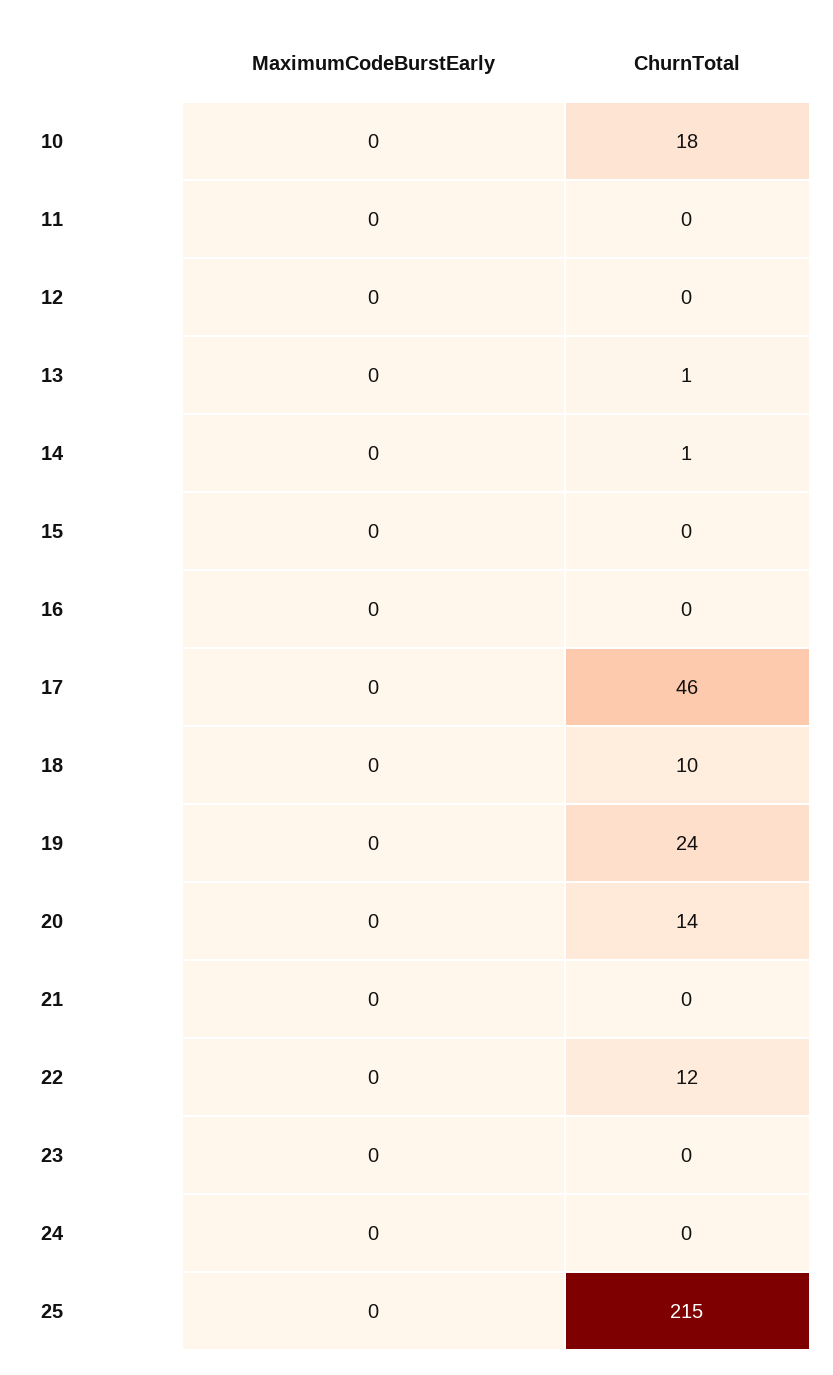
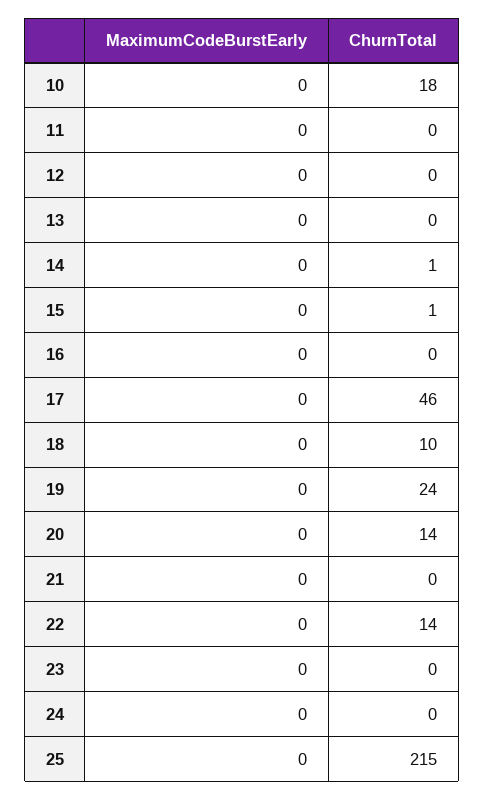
  {
    "MaximumCodeBurstEarly": {
      "10": 0,
      "11": 0,
      "12": 0,
      "13": 0,
      "14": 0,
      "15": 0,
      "16": 0,
      "17": 0,
      "18": 0,
      "19": 0,
      "20": 0,
      "21": 0,
      "22": 0,
      "23": 0,
      "24": 0,
      "25": 0
    },
    "ChurnTotal": {
      "10": 18,
      "11": 0,
      "12": 0,
-     "13": 1,
+     "13": 0,
      "14": 1,
-     "15": 0,
+     "15": 1,
      "16": 0,
      "17": 46,
      "18": 10,
      "19": 24,
      "20": 14,
      "21": 0,
-     "22": 12,
+     "22": 14,
      "23": 0,
      "24": 0,
      "25": 215
    }
  }

